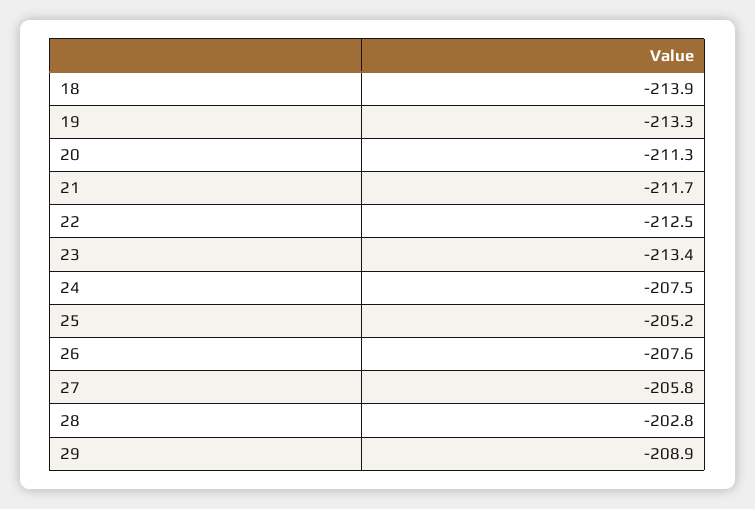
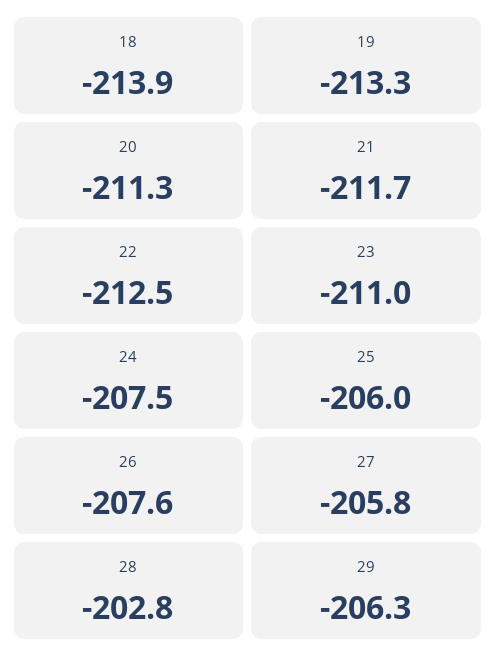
  {
    "18": -213.9,
    "19": -213.3,
    "20": -211.3,
    "21": -211.7,
    "22": -212.5,
-   "23": -213.4,
+   "23": -211,
    "24": -207.5,
-   "25": -205.2,
+   "25": -206,
    "26": -207.6,
    "27": -205.8,
    "28": -202.8,
-   "29": -208.9
+   "29": -206.3
  }

